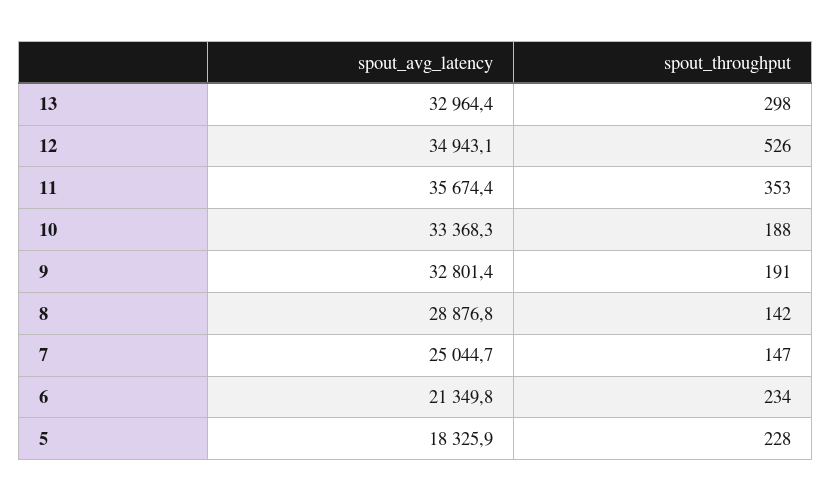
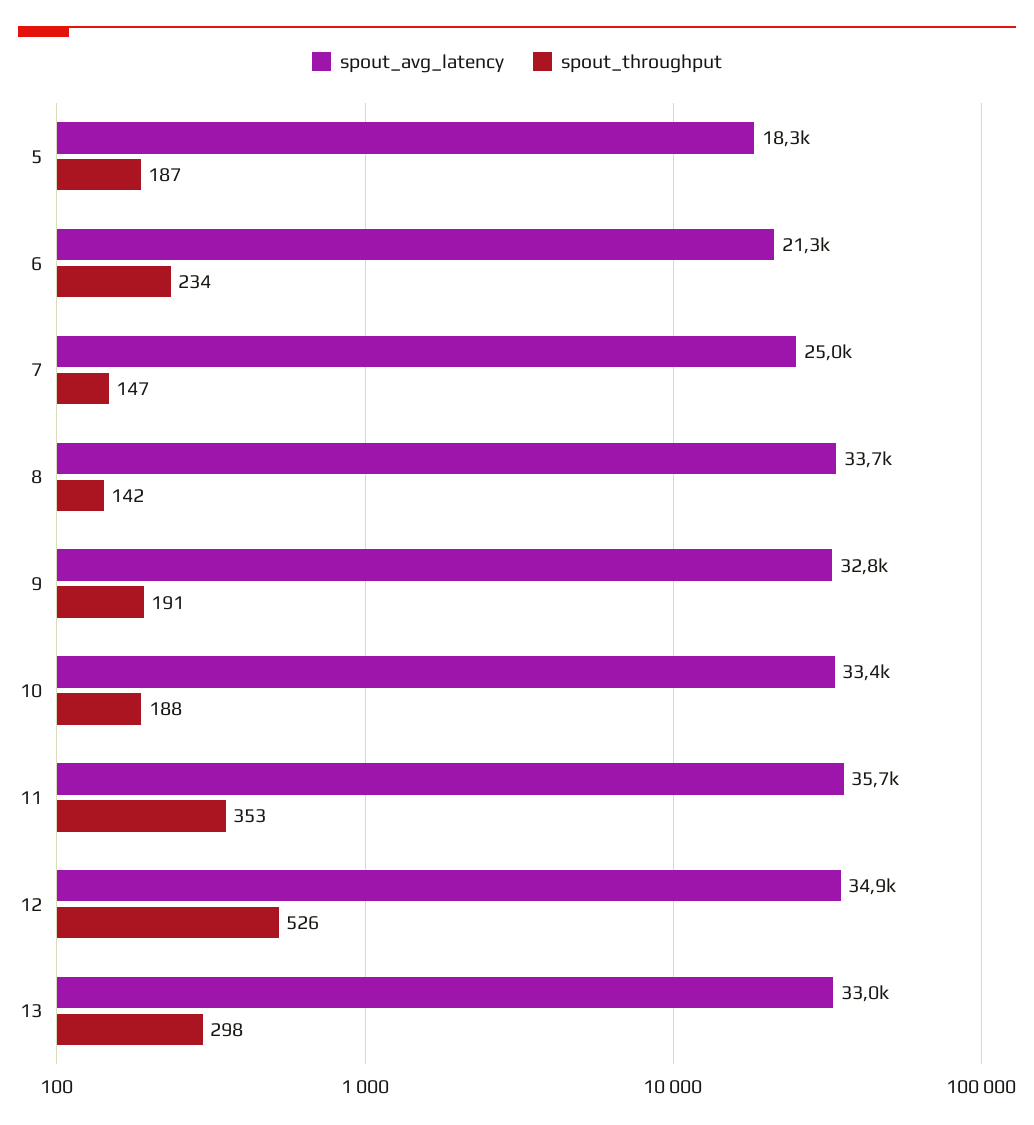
  {
    "spout_avg_latency": {
      "13": 32964.4,
      "12": 34943.1,
      "11": 35674.4,
      "10": 33368.3,
      "9": 32801.4,
-     "8": 28876.8,
+     "8": 33700,
      "7": 25044.7,
      "6": 21349.8,
      "5": 18325.9
    },
    "spout_throughput": {
      "13": 298,
      "12": 526,
      "11": 353,
      "10": 188,
      "9": 191,
      "8": 142,
      "7": 147,
      "6": 234,
-     "5": 228
+     "5": 187
    }
  }

